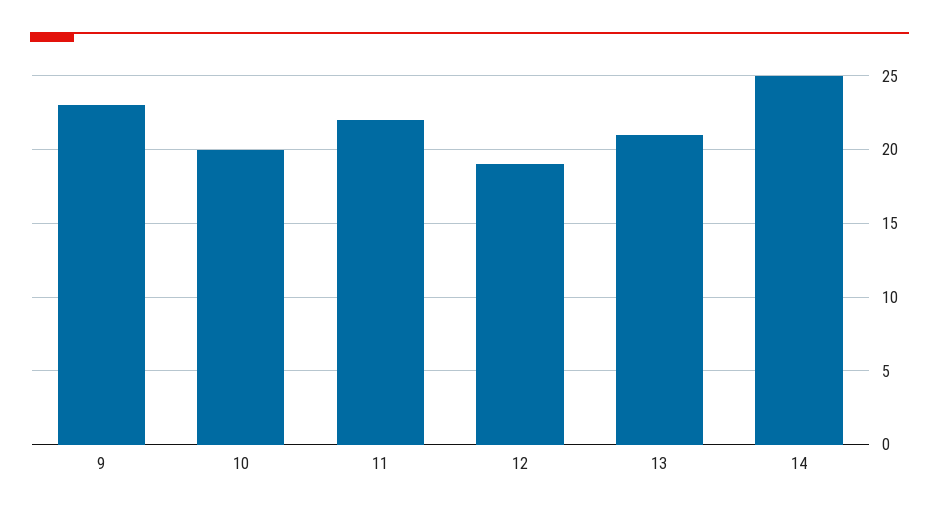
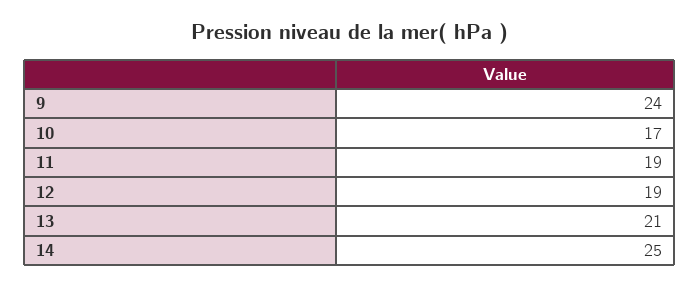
  {
-   "9": 23,
+   "9": 24,
-   "10": 20,
+   "10": 17,
-   "11": 22,
+   "11": 19,
    "12": 19,
    "13": 21,
    "14": 25
  }

